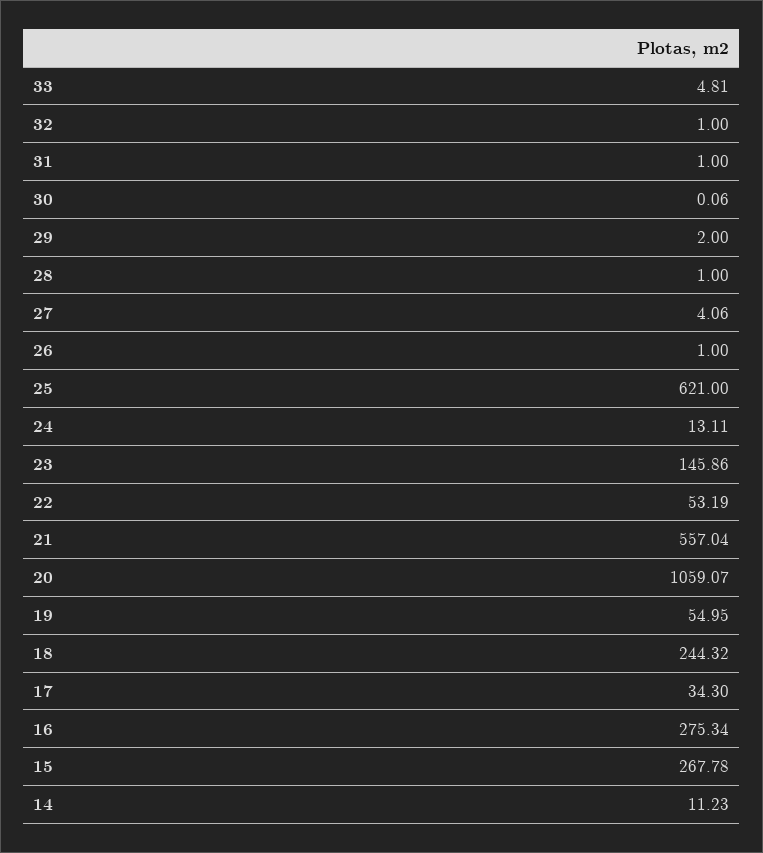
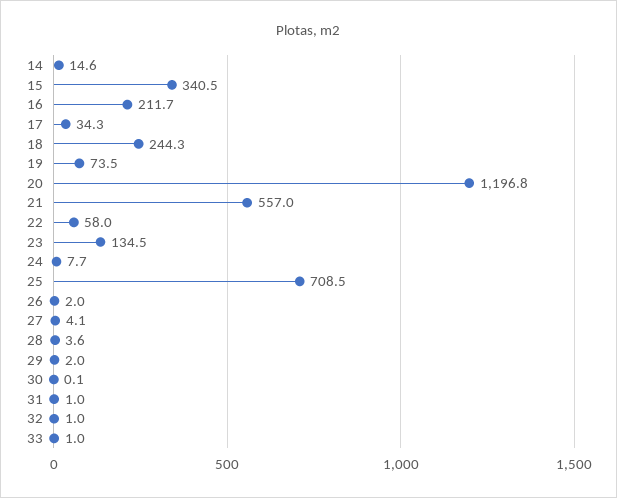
  {
-   "33": 4.81,
+   "33": 1,
    "32": 1,
    "31": 1,
    "30": 0.06,
    "29": 2,
-   "28": 1,
+   "28": 3.6,
    "27": 4.06,
-   "26": 1,
+   "26": 2,
-   "25": 621,
+   "25": 708.5,
-   "24": 13.11,
+   "24": 7.7,
-   "23": 145.86,
+   "23": 134.5,
-   "22": 53.19,
+   "22": 58,
    "21": 557.04,
-   "20": 1059.07,
+   "20": 1196.8,
-   "19": 54.95,
+   "19": 73.5,
    "18": 244.32,
    "17": 34.3,
-   "16": 275.34,
+   "16": 211.7,
-   "15": 267.78,
+   "15": 340.5,
-   "14": 11.23
+   "14": 14.6
  }

